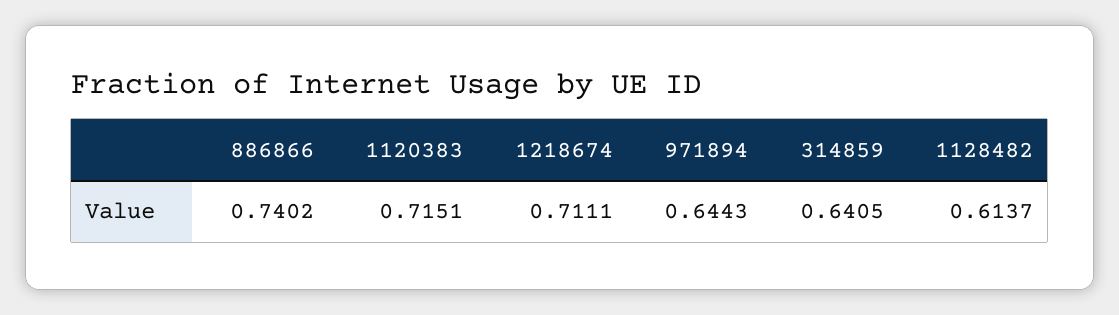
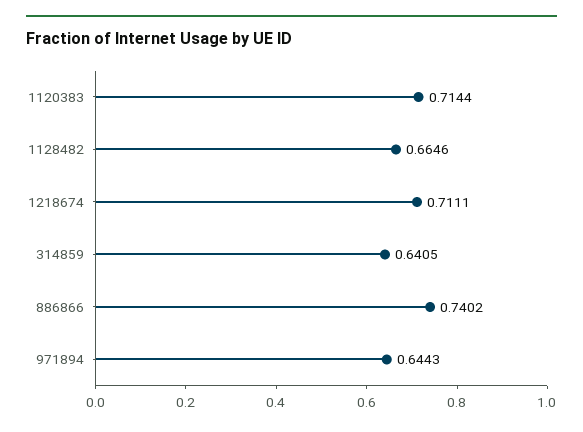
  {
    "886866": 0.7402,
-   "1120383": 0.7151,
+   "1120383": 0.7144,
    "1218674": 0.7111,
    "971894": 0.6443,
    "314859": 0.6405,
-   "1128482": 0.6137
+   "1128482": 0.6646
  }

